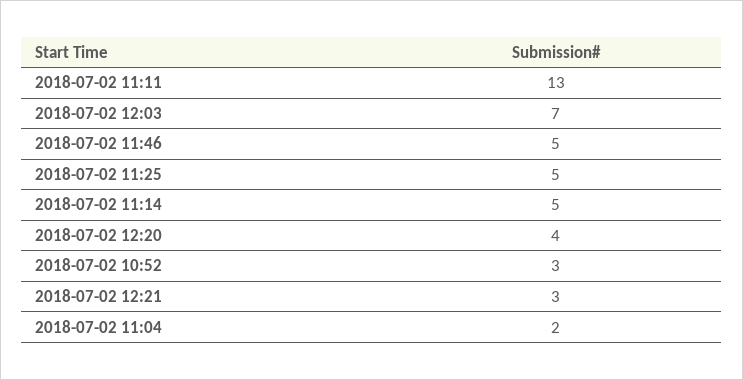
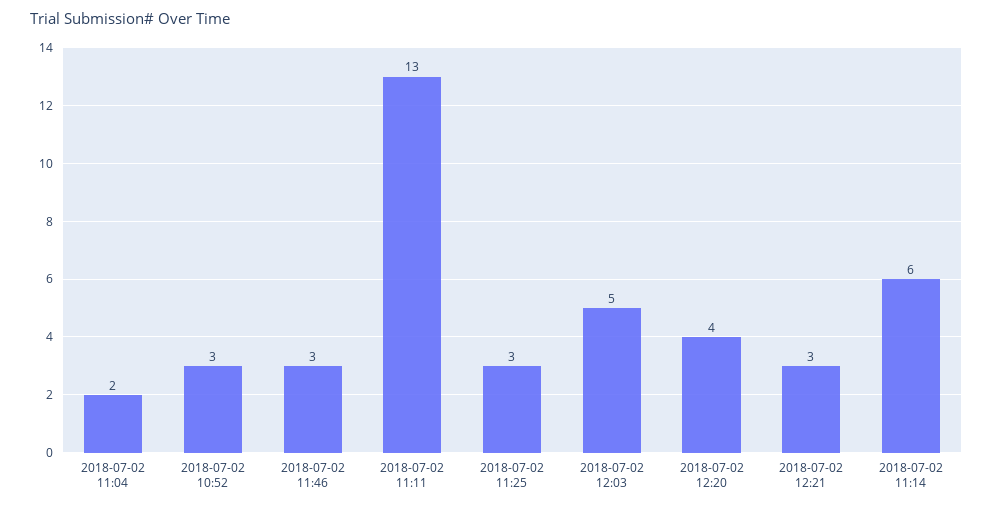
  {
    "2018-07-02 11:11": 13,
-   "2018-07-02 12:03": 7,
+   "2018-07-02 12:03": 5,
-   "2018-07-02 11:46": 5,
+   "2018-07-02 11:46": 3,
-   "2018-07-02 11:25": 5,
+   "2018-07-02 11:25": 3,
-   "2018-07-02 11:14": 5,
+   "2018-07-02 11:14": 6,
    "2018-07-02 12:20": 4,
    "2018-07-02 10:52": 3,
    "2018-07-02 12:21": 3,
    "2018-07-02 11:04": 2
  }

